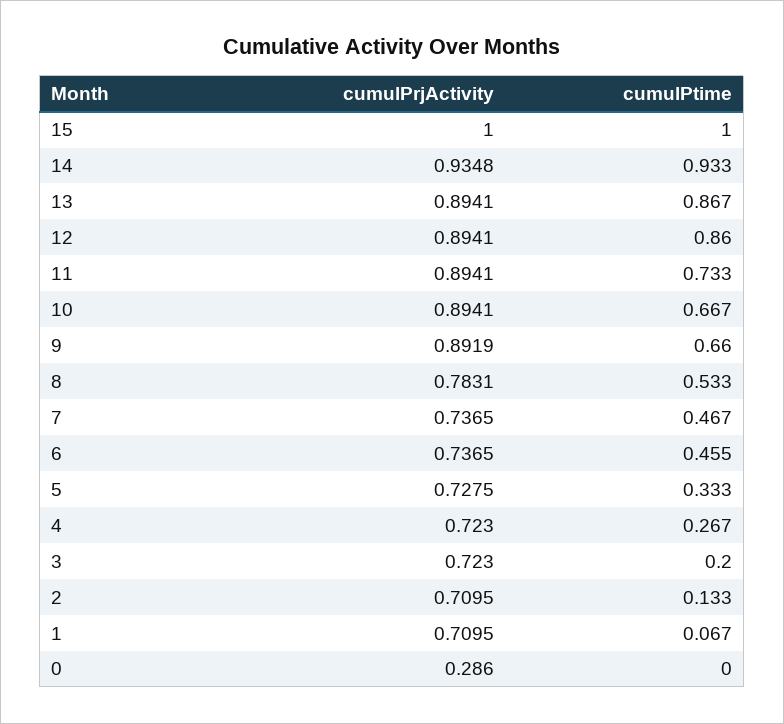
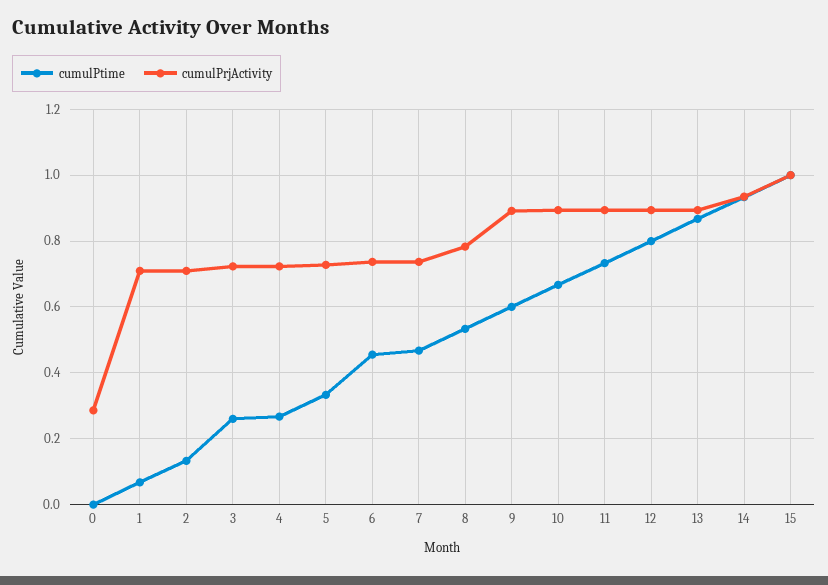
  {
    "cumulPrjActivity": {
      "15": 1,
      "14": 0.9348,
      "13": 0.8941,
      "12": 0.8941,
      "11": 0.8941,
      "10": 0.8941,
      "9": 0.8919,
      "8": 0.7831,
      "7": 0.7365,
      "6": 0.7365,
      "5": 0.7275,
      "4": 0.723,
      "3": 0.723,
      "2": 0.7095,
      "1": 0.7095,
      "0": 0.286
    },
    "cumulPtime": {
      "15": 1,
      "14": 0.933,
      "13": 0.867,
-     "12": 0.86,
+     "12": 0.8,
      "11": 0.733,
      "10": 0.667,
-     "9": 0.66,
+     "9": 0.6,
      "8": 0.533,
      "7": 0.467,
      "6": 0.455,
      "5": 0.333,
      "4": 0.267,
-     "3": 0.2,
+     "3": 0.26,
      "2": 0.133,
      "1": 0.067,
      "0": 0
    }
  }

